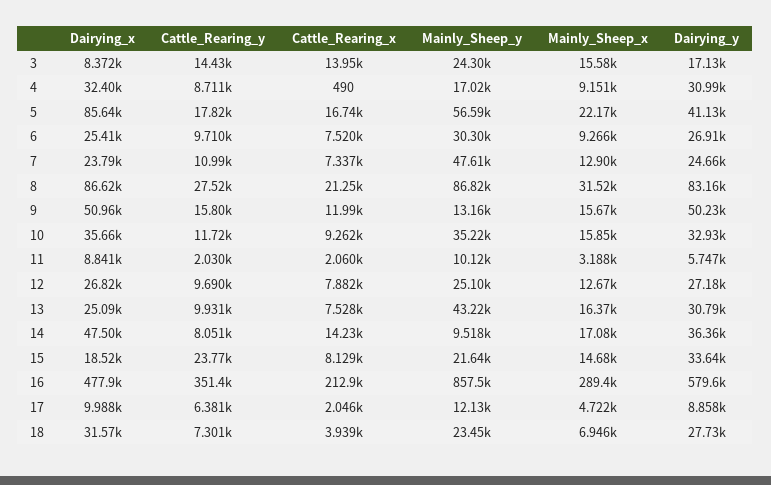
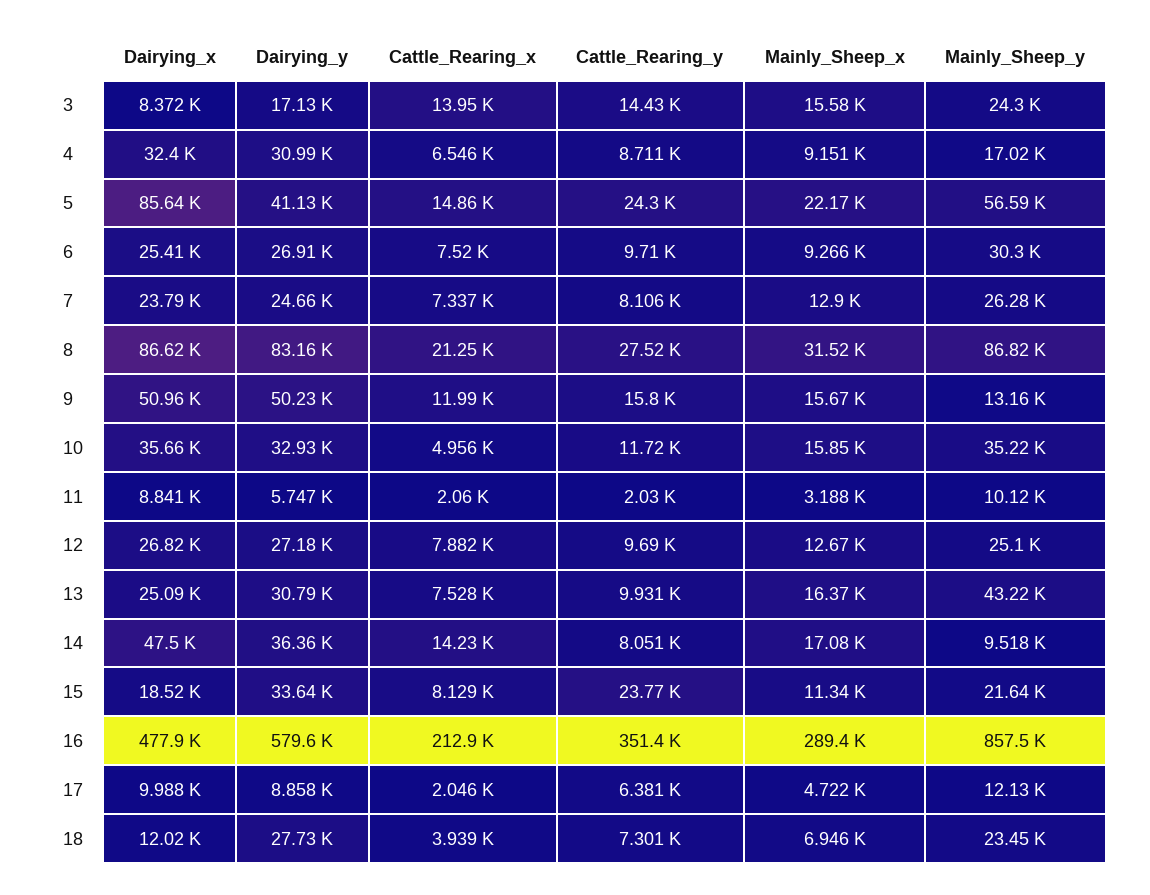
  {
    "Dairying_x": {
      "3": 8372,
      "4": 32400,
      "5": 85640,
      "6": 25410,
      "7": 23790,
      "8": 86620,
      "9": 50960,
      "10": 35660,
      "11": 8841,
      "12": 26820,
      "13": 25090,
      "14": 47500,
      "15": 18520,
      "16": 477900,
      "17": 9988,
-     "18": 31570
+     "18": 12020
    },
    "Cattle_Rearing_y": {
      "3": 14430,
      "4": 8711,
-     "5": 17820,
+     "5": 24300,
      "6": 9710,
-     "7": 10990,
+     "7": 8106,
      "8": 27520,
      "9": 15800,
      "10": 11720,
      "11": 2030,
      "12": 9690,
      "13": 9931,
      "14": 8051,
      "15": 23770,
      "16": 351400,
      "17": 6381,
      "18": 7301
    },
    "Cattle_Rearing_x": {
      "3": 13950,
-     "4": 490,
+     "4": 6546,
-     "5": 16740,
+     "5": 14860,
      "6": 7520,
      "7": 7337,
      "8": 21250,
      "9": 11990,
-     "10": 9262,
+     "10": 4956,
      "11": 2060,
      "12": 7882,
      "13": 7528,
      "14": 14230,
      "15": 8129,
      "16": 212900,
      "17": 2046,
      "18": 3939
    },
    "Mainly_Sheep_y": {
      "3": 24300,
      "4": 17020,
      "5": 56590,
      "6": 30300,
-     "7": 47610,
+     "7": 26280,
      "8": 86820,
      "9": 13160,
      "10": 35220,
      "11": 10120,
      "12": 25100,
      "13": 43220,
      "14": 9518,
      "15": 21640,
      "16": 857500,
      "17": 12130,
      "18": 23450
    },
    "Mainly_Sheep_x": {
      "3": 15580,
      "4": 9151,
      "5": 22170,
      "6": 9266,
      "7": 12900,
      "8": 31520,
      "9": 15670,
      "10": 15850,
      "11": 3188,
      "12": 12670,
      "13": 16370,
      "14": 17080,
-     "15": 14680,
+     "15": 11340,
      "16": 289400,
      "17": 4722,
      "18": 6946
    },
    "Dairying_y": {
      "3": 17130,
      "4": 30990,
      "5": 41130,
      "6": 26910,
      "7": 24660,
      "8": 83160,
      "9": 50230,
      "10": 32930,
      "11": 5747,
      "12": 27180,
      "13": 30790,
      "14": 36360,
      "15": 33640,
      "16": 579600,
      "17": 8858,
      "18": 27730
    }
  }

